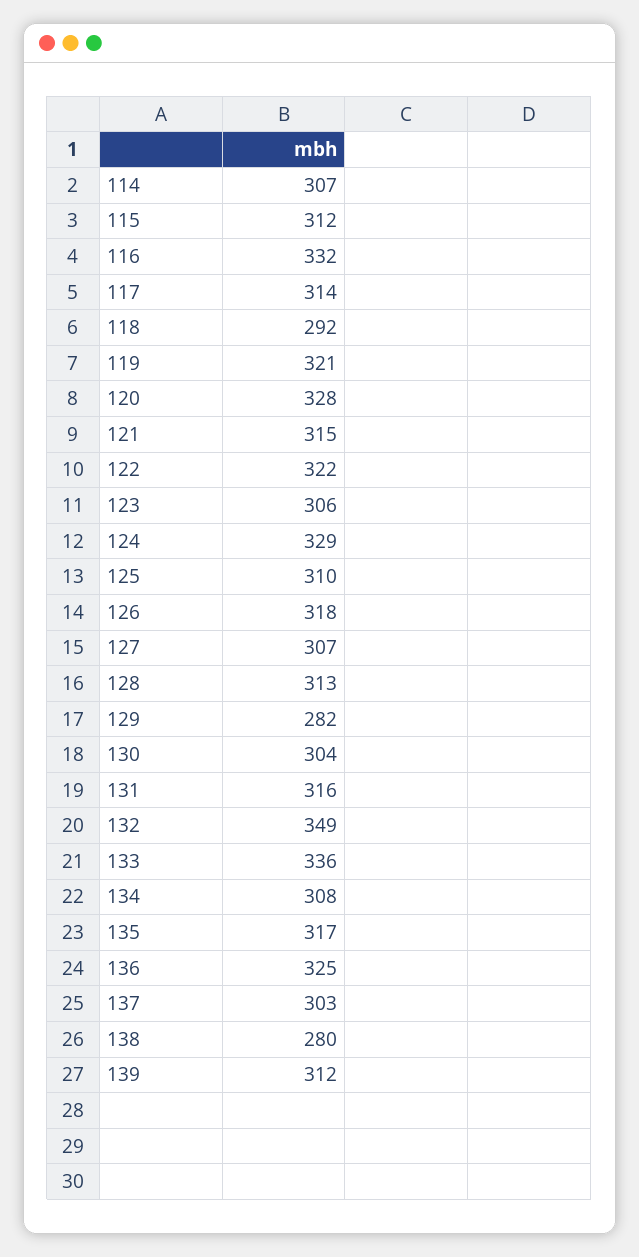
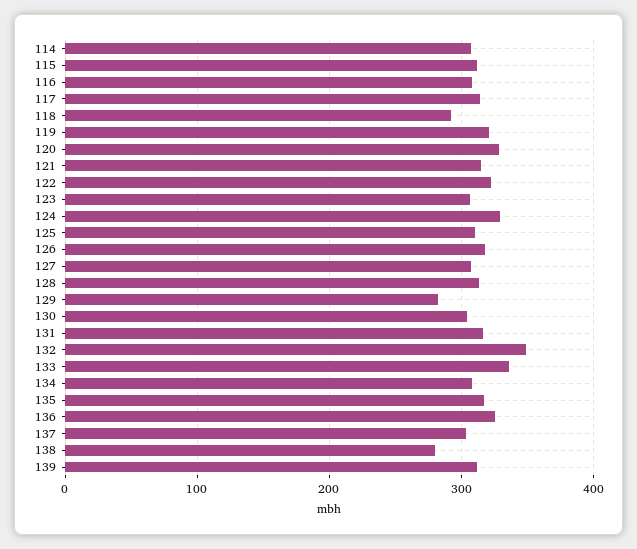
  {
    "114": 307,
    "115": 312,
-   "116": 332,
+   "116": 310,
    "117": 314,
    "118": 292,
    "119": 321,
    "120": 328,
    "121": 315,
    "122": 322,
    "123": 306,
    "124": 329,
    "125": 310,
    "126": 318,
    "127": 307,
    "128": 313,
    "129": 282,
    "130": 304,
    "131": 316,
    "132": 349,
    "133": 336,
    "134": 308,
    "135": 317,
    "136": 325,
    "137": 303,
    "138": 280,
    "139": 312
  }

